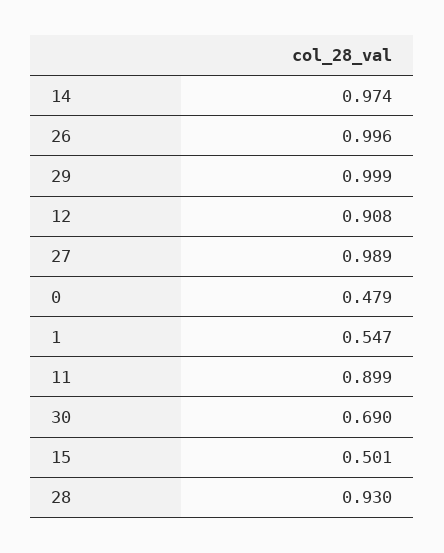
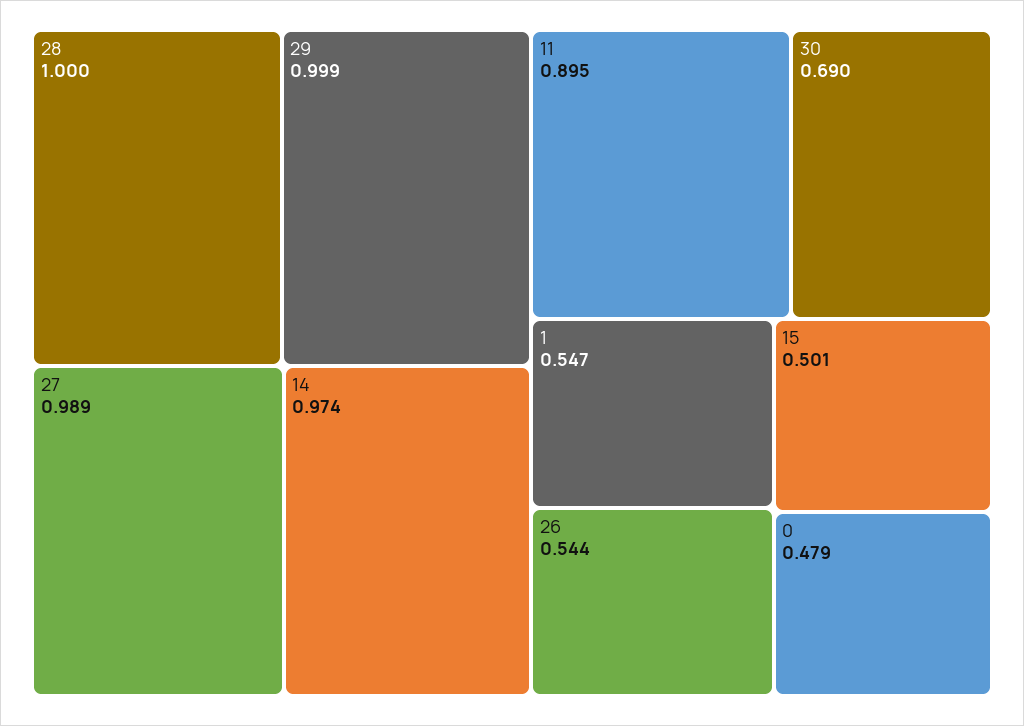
  {
    "14": 0.974,
-   "26": 0.996,
+   "26": 0.544,
    "29": 0.999,
-   "12": 0.908,
    "27": 0.989,
    "0": 0.479,
    "1": 0.547,
-   "11": 0.899,
+   "11": 0.895,
    "30": 0.69,
    "15": 0.501,
-   "28": 0.93
+   "28": 1
  }

